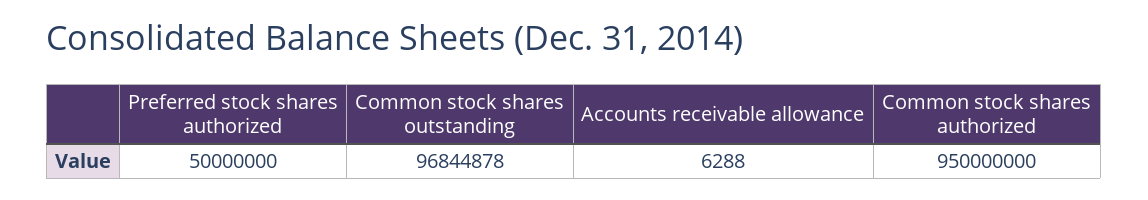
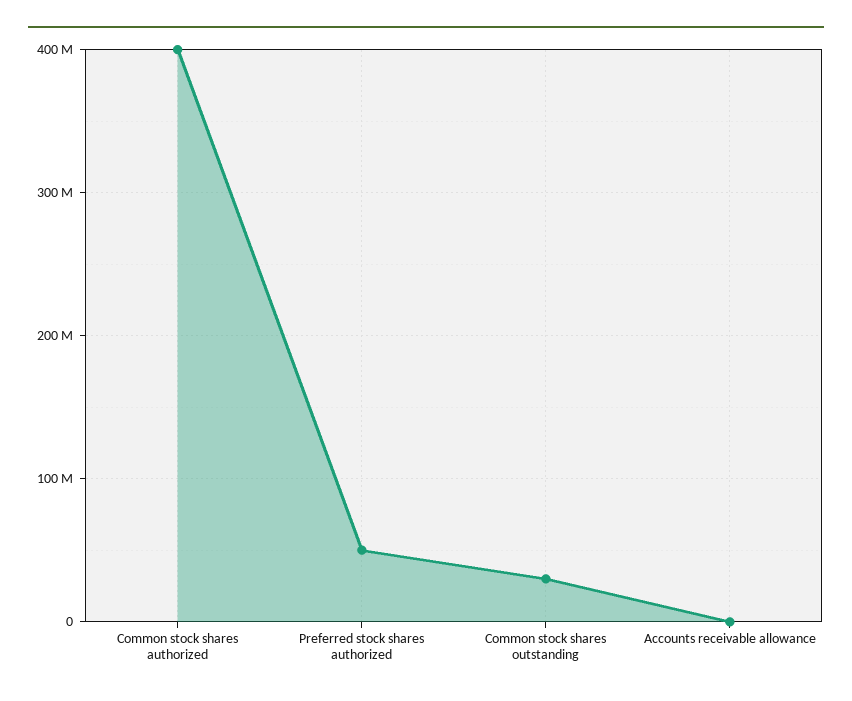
  {
    "Preferred stock shares authorized": 50000000,
-   "Common stock shares outstanding": 96844878,
+   "Common stock shares outstanding": 30000000,
    "Accounts receivable allowance": 6288,
-   "Common stock shares authorized": 950000000
+   "Common stock shares authorized": 400000000
  }

